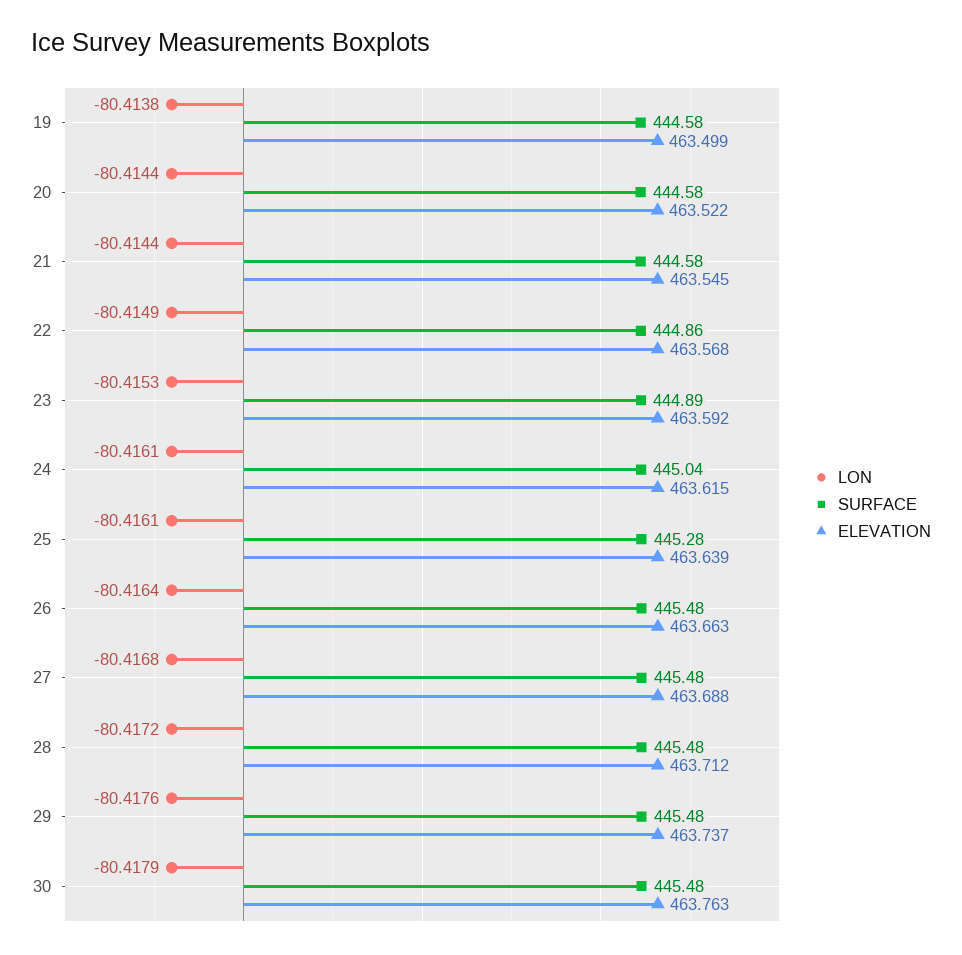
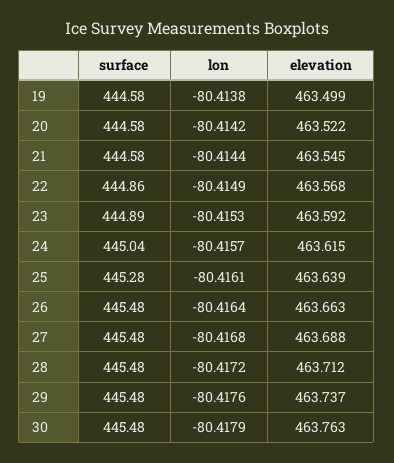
  {
    "LON": {
      "19": -80.4138,
-     "20": -80.4144,
+     "20": -80.4142,
      "21": -80.4144,
      "22": -80.4149,
      "23": -80.4153,
-     "24": -80.4161,
+     "24": -80.4157,
      "25": -80.4161,
      "26": -80.4164,
      "27": -80.4168,
      "28": -80.4172,
      "29": -80.4176,
      "30": -80.4179
    },
    "SURFACE": {
      "19": 444.58,
      "20": 444.58,
      "21": 444.58,
      "22": 444.86,
      "23": 444.89,
      "24": 445.04,
      "25": 445.28,
      "26": 445.48,
      "27": 445.48,
      "28": 445.48,
      "29": 445.48,
      "30": 445.48
    },
    "ELEVATION": {
      "19": 463.499,
      "20": 463.522,
      "21": 463.545,
      "22": 463.568,
      "23": 463.592,
      "24": 463.615,
      "25": 463.639,
      "26": 463.663,
      "27": 463.688,
      "28": 463.712,
      "29": 463.737,
      "30": 463.763
    }
  }

